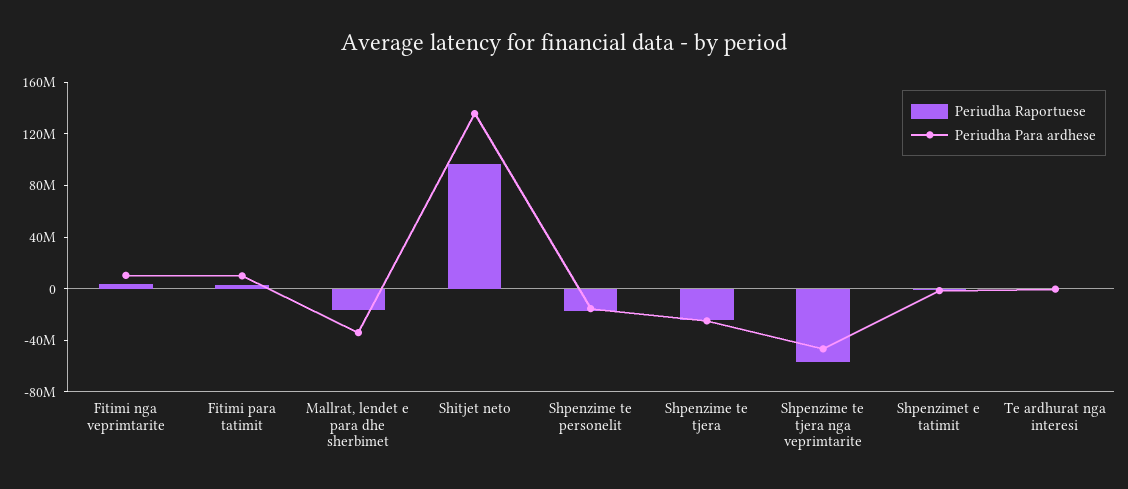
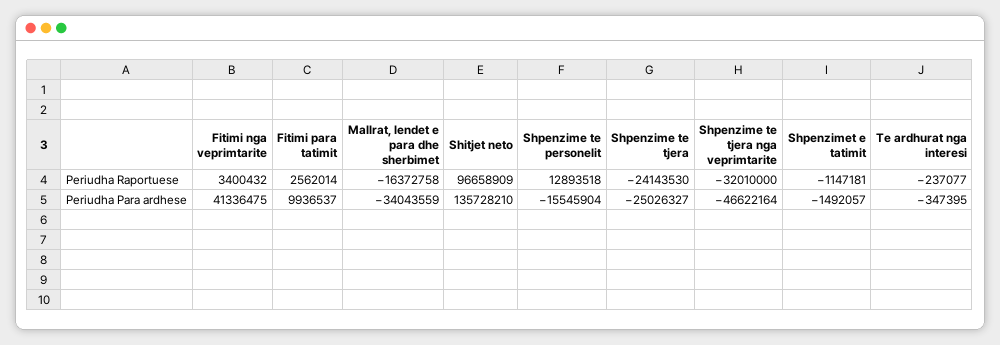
  {
    "Periudha Raportuese": {
      "Fitimi nga veprimtarite": 3400432,
      "Fitimi para tatimit": 2562014,
      "Mallrat, lendet e para dhe sherbimet": -16372758,
      "Shitjet neto": 96658909,
-     "Shpenzime te personelit": -20000000,
+     "Shpenzime te personelit": 12893518,
      "Shpenzime te tjera": -24143530,
-     "Shpenzime te tjera nga veprimtarite": -60000000,
+     "Shpenzime te tjera nga veprimtarite": -32010000,
      "Shpenzimet e tatimit": -1147181,
      "Te ardhurat nga interesi": -237077
    },
    "Periudha Para ardhese": {
-     "Fitimi nga veprimtarite": 10000000,
+     "Fitimi nga veprimtarite": 41336475,
      "Fitimi para tatimit": 9936537,
      "Mallrat, lendet e para dhe sherbimet": -34043559,
      "Shitjet neto": 135728210,
      "Shpenzime te personelit": -15545904,
      "Shpenzime te tjera": -25026327,
      "Shpenzime te tjera nga veprimtarite": -46622164,
      "Shpenzimet e tatimit": -1492057,
      "Te ardhurat nga interesi": -347395
    }
  }

